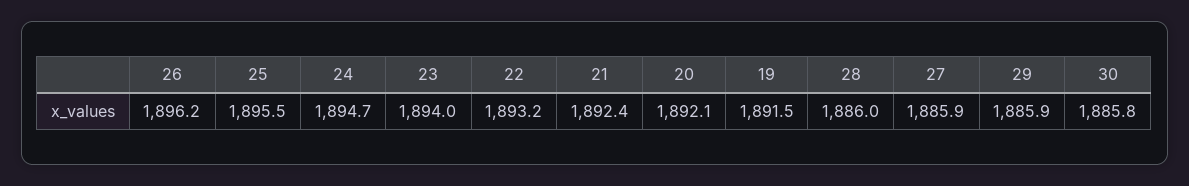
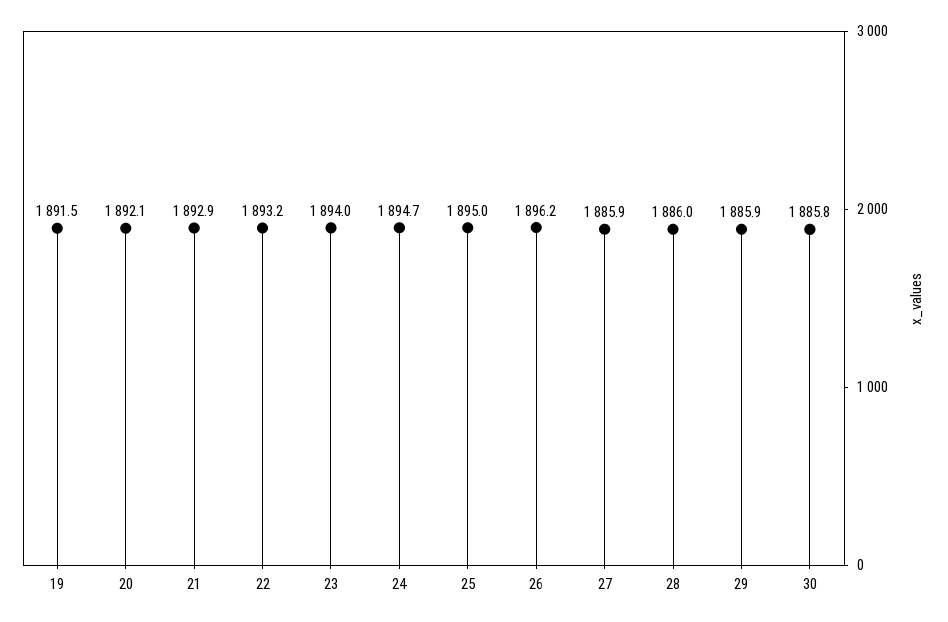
  {
    "26": 1896.2,
-   "25": 1895.5,
+   "25": 1895,
    "24": 1894.7,
    "23": 1894,
    "22": 1893.2,
-   "21": 1892.4,
+   "21": 1892.9,
    "20": 1892.1,
    "19": 1891.5,
    "28": 1886,
    "27": 1885.9,
    "29": 1885.9,
    "30": 1885.8
  }

